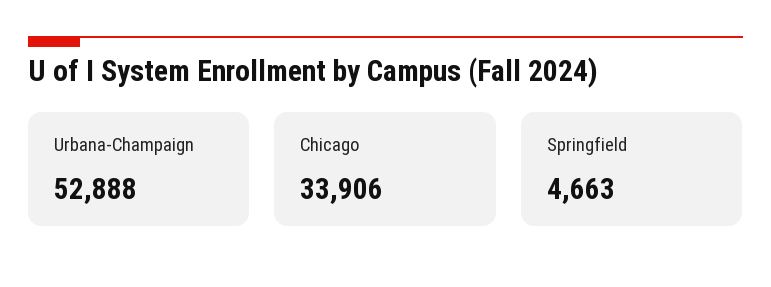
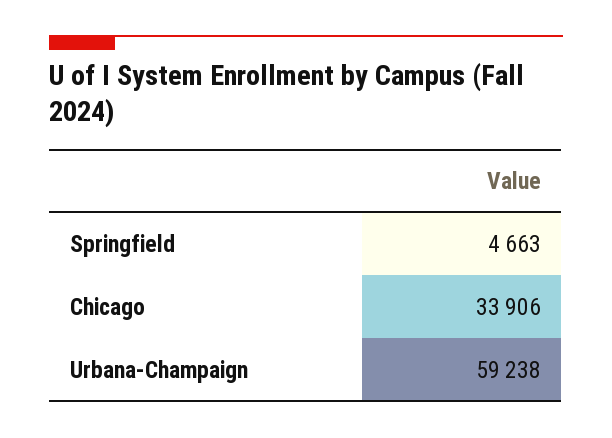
  {
-   "Urbana-Champaign": 52888,
+   "Urbana-Champaign": 59238,
    "Chicago": 33906,
    "Springfield": 4663
  }

